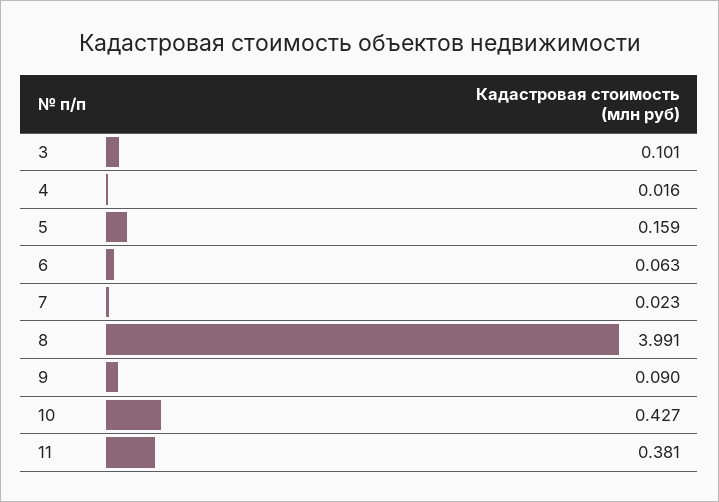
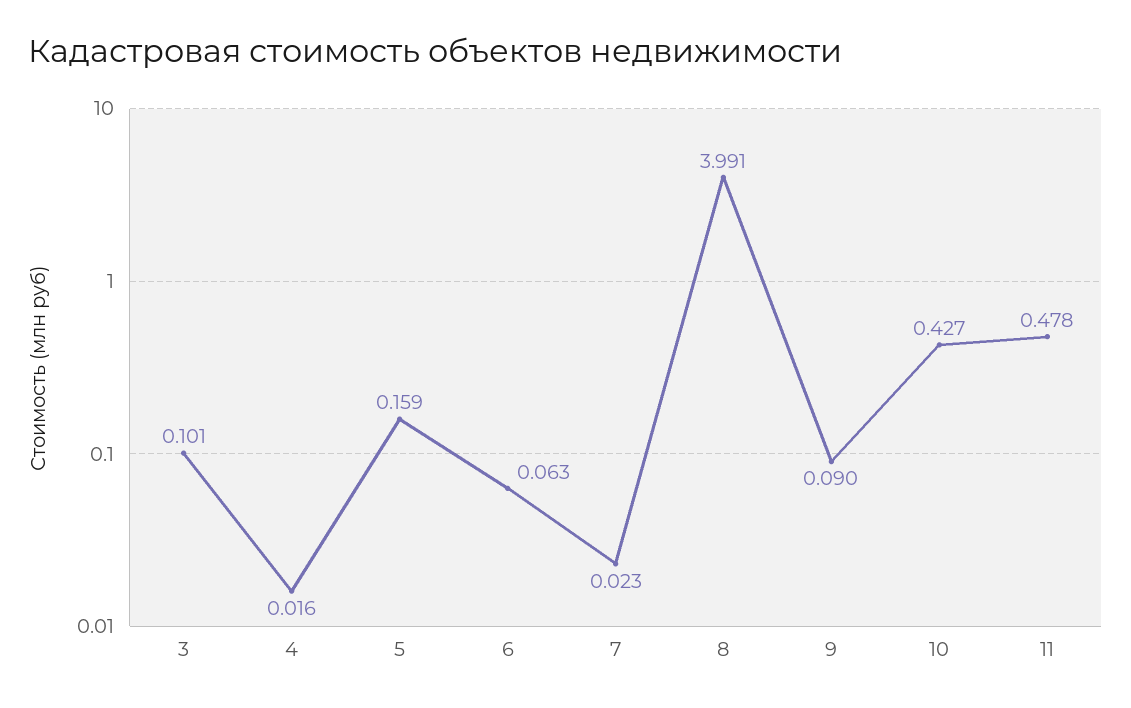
  {
    "3": 0.101,
    "4": 0.016,
    "5": 0.159,
    "6": 0.063,
    "7": 0.023,
    "8": 3.991,
    "9": 0.09,
    "10": 0.427,
-   "11": 0.381
+   "11": 0.478
  }

